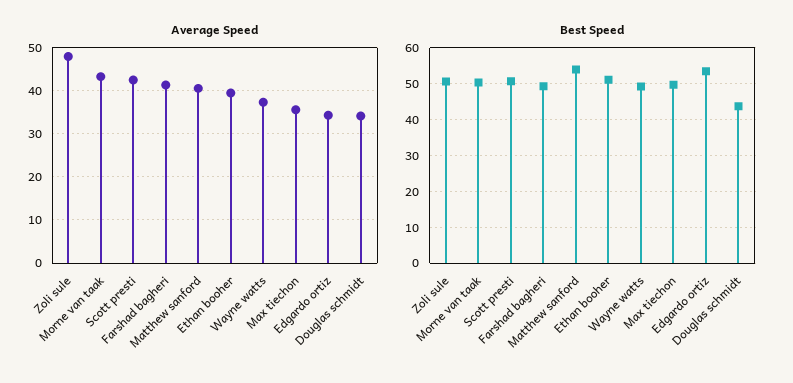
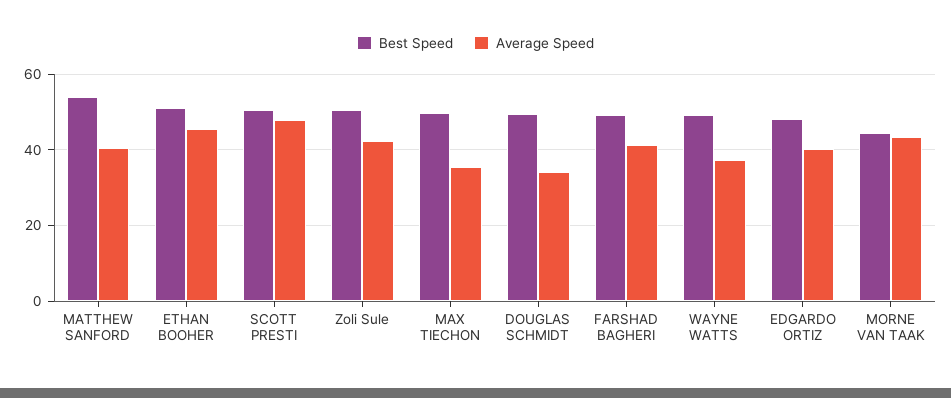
  {
    "Average Speed": {
-     "Zoli sule": 48,
+     "Zoli sule": 42,
      "Morne van taak": 44,
-     "Scott presti": 42,
+     "Scott presti": 48,
      "Farshad bagheri": 42,
      "Matthew sanford": 40,
-     "Ethan booher": 40,
+     "Ethan booher": 46,
      "Wayne watts": 38,
      "Max tiechon": 36,
-     "Edgardo ortiz": 34,
+     "Edgardo ortiz": 40,
      "Douglas schmidt": 34
    },
    "Best Speed": {
      "Zoli sule": 50,
-     "Morne van taak": 50,
+     "Morne van taak": 44,
      "Scott presti": 50,
      "Farshad bagheri": 50,
      "Matthew sanford": 54,
      "Ethan booher": 52,
      "Wayne watts": 50,
      "Max tiechon": 50,
-     "Edgardo ortiz": 54,
+     "Edgardo ortiz": 48,
-     "Douglas schmidt": 44
+     "Douglas schmidt": 50
    }
  }

